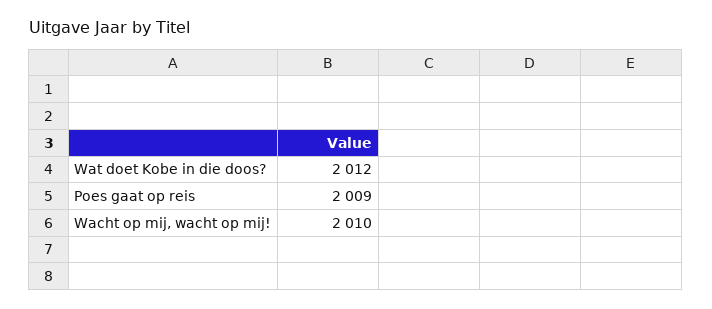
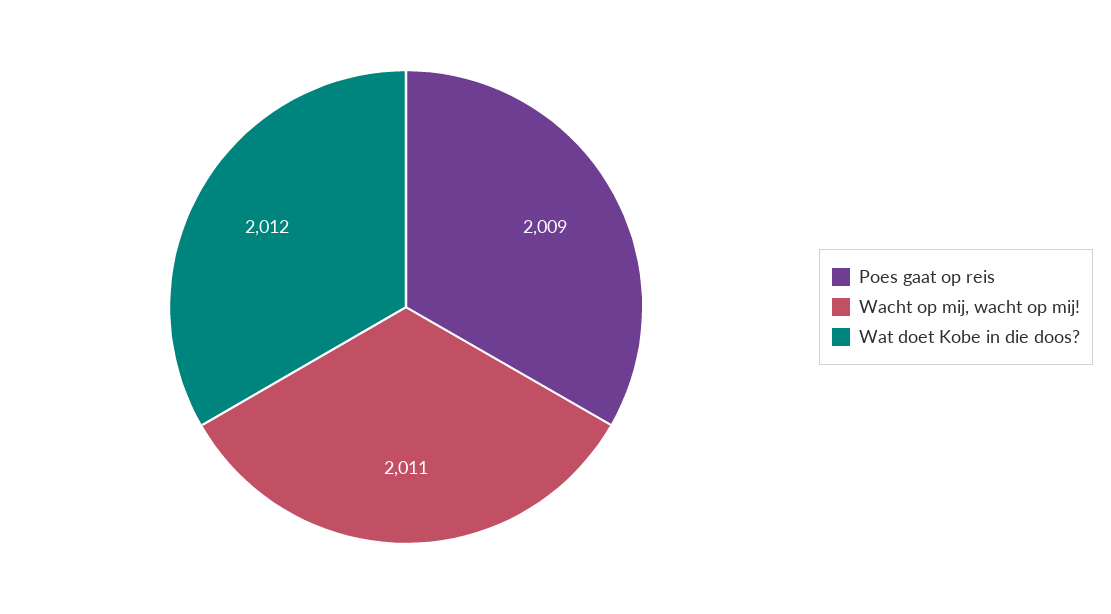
  {
    "Wat doet Kobe in die doos?": 2012,
    "Poes gaat op reis": 2009,
-   "Wacht op mij, wacht op mij!": 2010
+   "Wacht op mij, wacht op mij!": 2011
  }

